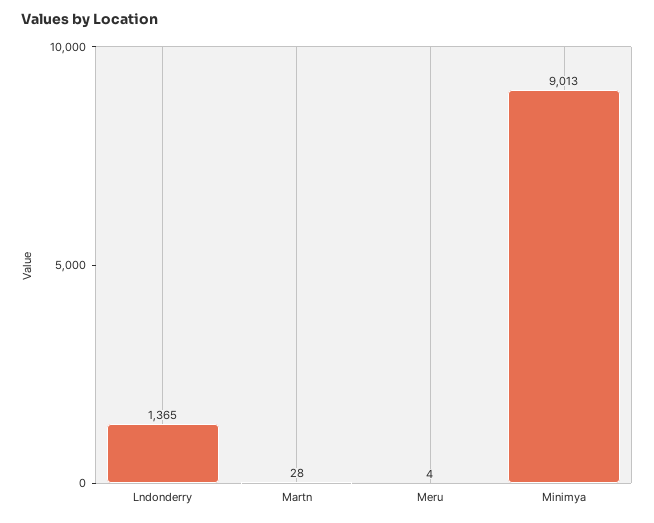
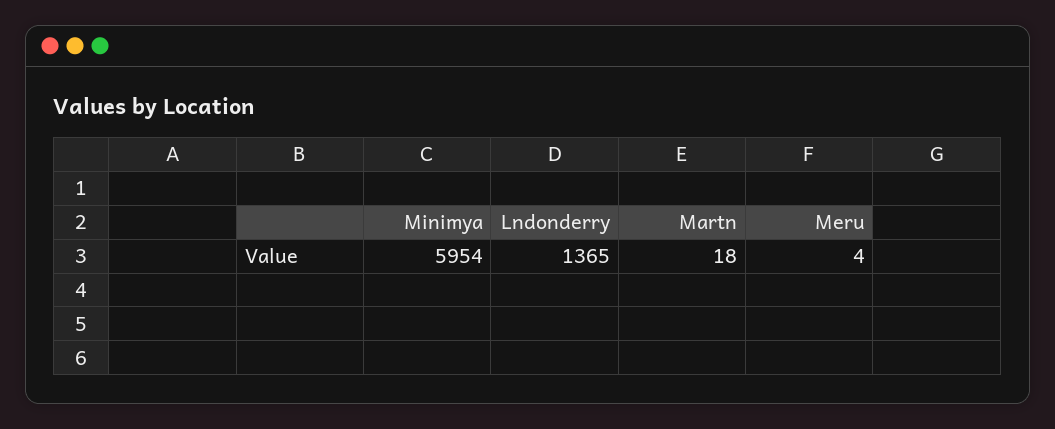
  {
    "Lndonderry": 1365,
-   "Martn": 28,
+   "Martn": 18,
    "Meru": 4,
-   "Minimya": 9013
+   "Minimya": 5954
  }

